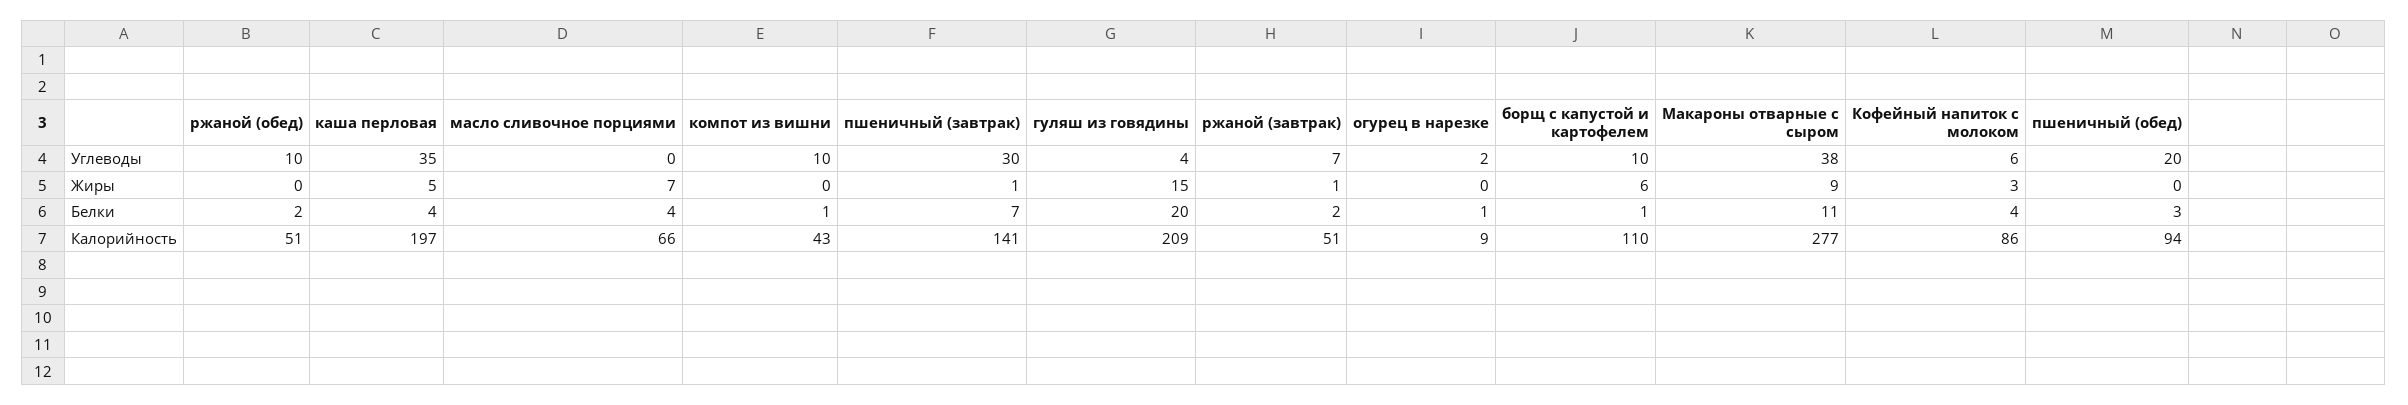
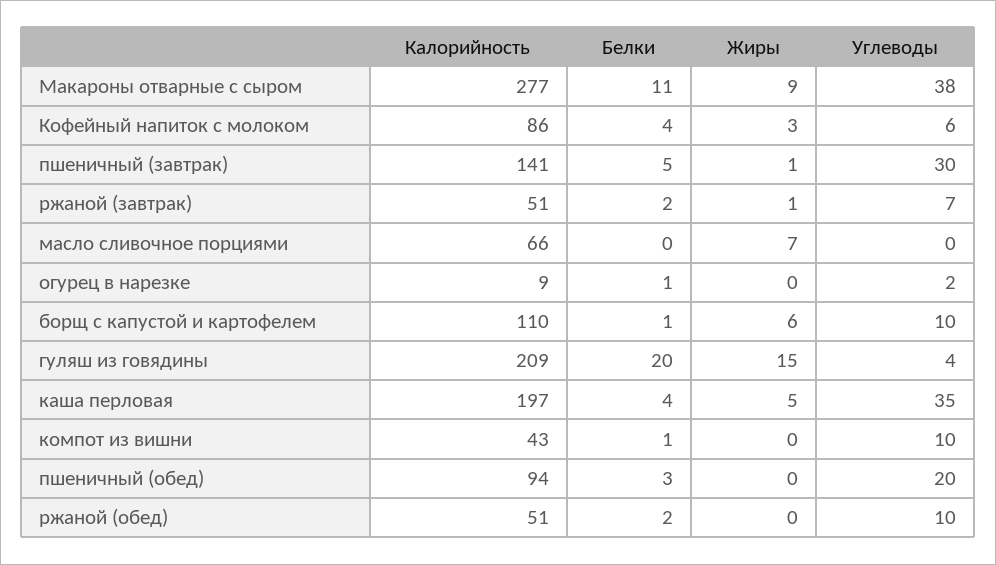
  {
    "ржаной (обед)": {
      "Углеводы": 10,
      "Жиры": 0,
      "Белки": 2,
      "Калорийность": 51
    },
    "каша перловая": {
      "Углеводы": 35,
      "Жиры": 5,
      "Белки": 4,
      "Калорийность": 197
    },
    "масло сливочное порциями": {
      "Углеводы": 0,
      "Жиры": 7,
-     "Белки": 4,
+     "Белки": 0,
      "Калорийность": 66
    },
    "компот из вишни": {
      "Углеводы": 10,
      "Жиры": 0,
      "Белки": 1,
      "Калорийность": 43
    },
    "пшеничный (завтрак)": {
      "Углеводы": 30,
      "Жиры": 1,
-     "Белки": 7,
+     "Белки": 5,
      "Калорийность": 141
    },
    "гуляш из говядины": {
      "Углеводы": 4,
      "Жиры": 15,
      "Белки": 20,
      "Калорийность": 209
    },
    "ржаной (завтрак)": {
      "Углеводы": 7,
      "Жиры": 1,
      "Белки": 2,
      "Калорийность": 51
    },
    "огурец в нарезке": {
      "Углеводы": 2,
      "Жиры": 0,
      "Белки": 1,
      "Калорийность": 9
    },
    "борщ с капустой и картофелем": {
      "Углеводы": 10,
      "Жиры": 6,
      "Белки": 1,
      "Калорийность": 110
    },
    "Макароны отварные с сыром": {
      "Углеводы": 38,
      "Жиры": 9,
      "Белки": 11,
      "Калорийность": 277
    },
    "Кофейный напиток с молоком": {
      "Углеводы": 6,
      "Жиры": 3,
      "Белки": 4,
      "Калорийность": 86
    },
    "пшеничный (обед)": {
      "Углеводы": 20,
      "Жиры": 0,
      "Белки": 3,
      "Калорийность": 94
    }
  }

